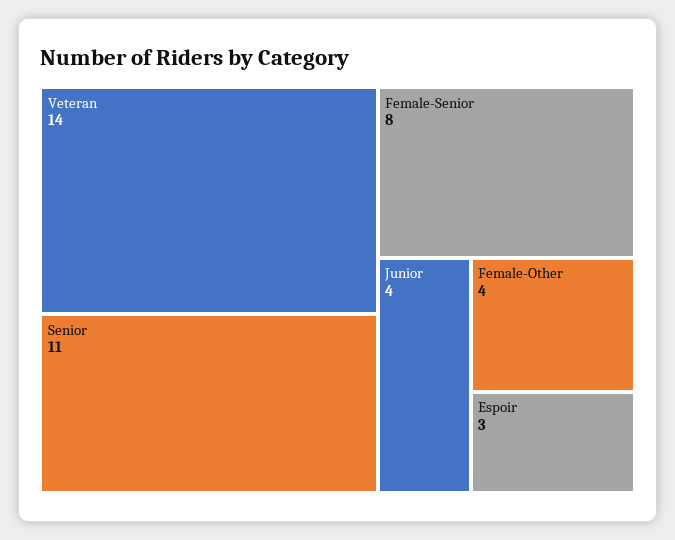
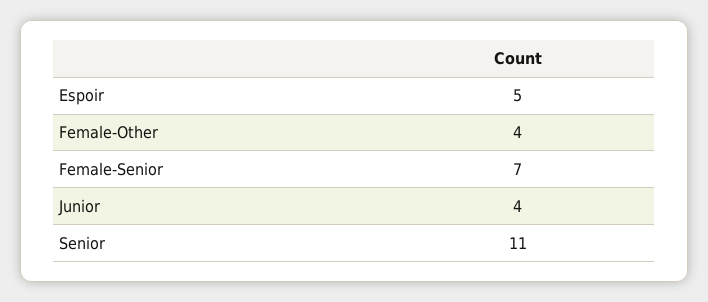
  {
-   "Veteran": 14,
    "Senior": 11,
-   "Female-Senior": 8,
+   "Female-Senior": 7,
    "Junior": 4,
    "Female-Other": 4,
-   "Espoir": 3
+   "Espoir": 5
  }

